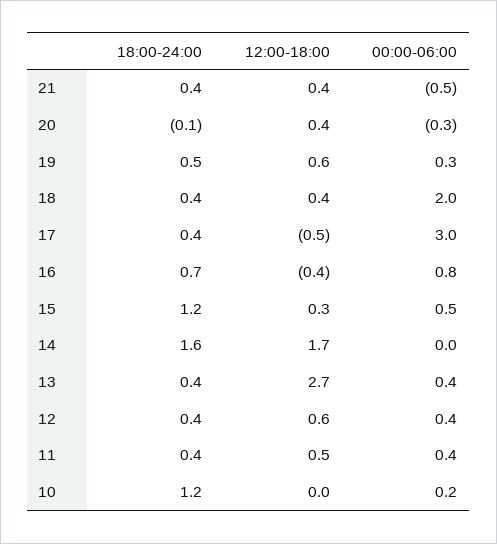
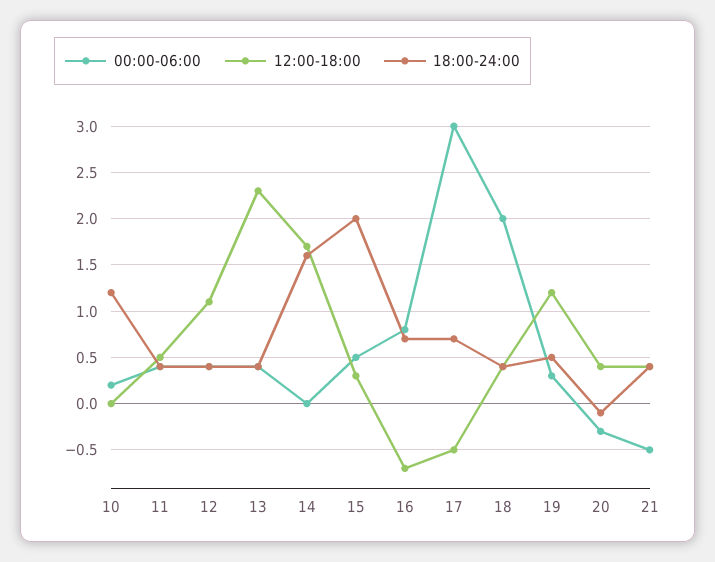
  {
    "18:00-24:00": {
      "21": 0.4,
      "20": -0.1,
      "19": 0.5,
      "18": 0.4,
-     "17": 0.4,
+     "17": 0.7,
      "16": 0.7,
-     "15": 1.2,
+     "15": 2,
      "14": 1.6,
      "13": 0.4,
      "12": 0.4,
      "11": 0.4,
      "10": 1.2
    },
    "12:00-18:00": {
      "21": 0.4,
      "20": 0.4,
-     "19": 0.6,
+     "19": 1.2,
      "18": 0.4,
      "17": -0.5,
-     "16": -0.4,
+     "16": -0.7,
      "15": 0.3,
      "14": 1.7,
-     "13": 2.7,
+     "13": 2.3,
-     "12": 0.6,
+     "12": 1.1,
      "11": 0.5,
      "10": 0
    },
    "00:00-06:00": {
      "21": -0.5,
      "20": -0.3,
      "19": 0.3,
      "18": 2,
      "17": 3,
      "16": 0.8,
      "15": 0.5,
      "14": 0,
      "13": 0.4,
      "12": 0.4,
      "11": 0.4,
      "10": 0.2
    }
  }

